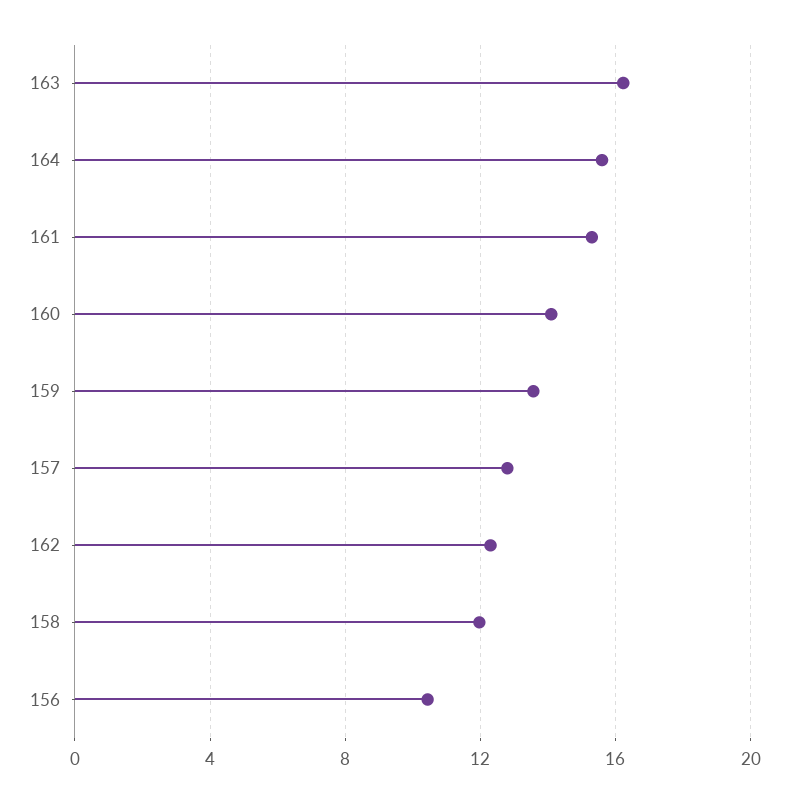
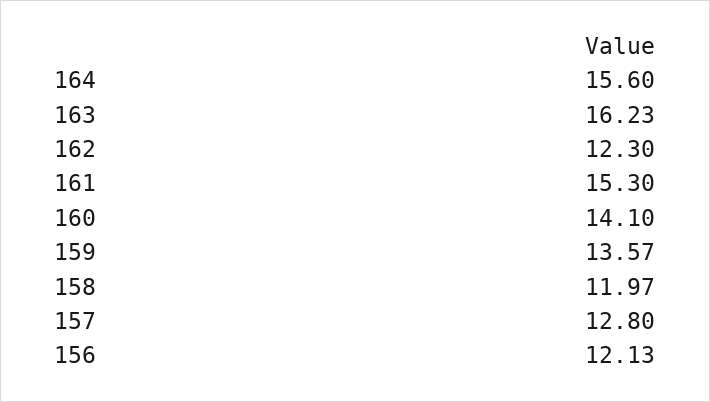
  {
    "163": 16.23,
    "164": 15.6,
    "161": 15.3,
    "160": 14.1,
    "159": 13.57,
    "157": 12.8,
    "162": 12.3,
    "158": 11.97,
-   "156": 10.5
+   "156": 12.13
  }

